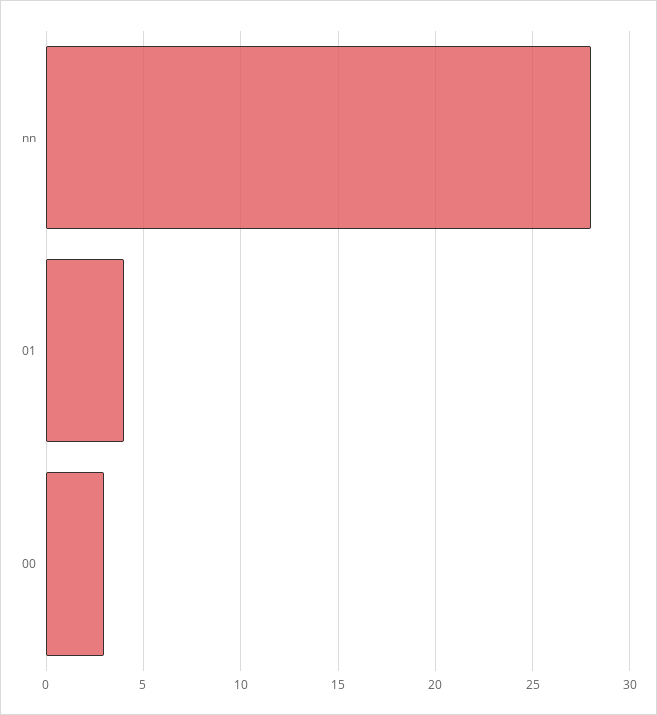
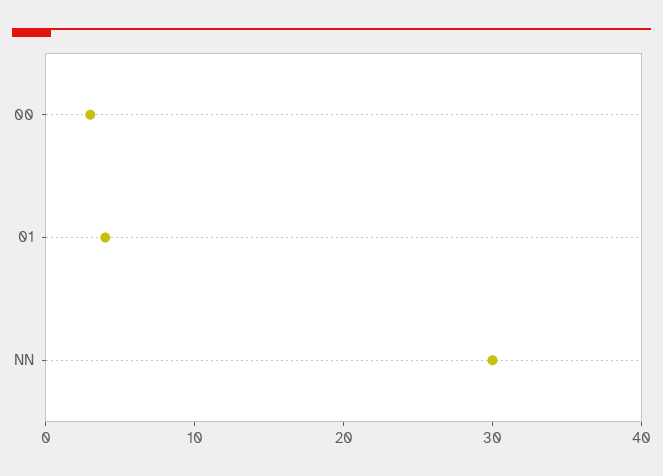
  {
-   "nn": 28,
+   "nn": 30,
    "01": 4,
    "00": 3
  }

